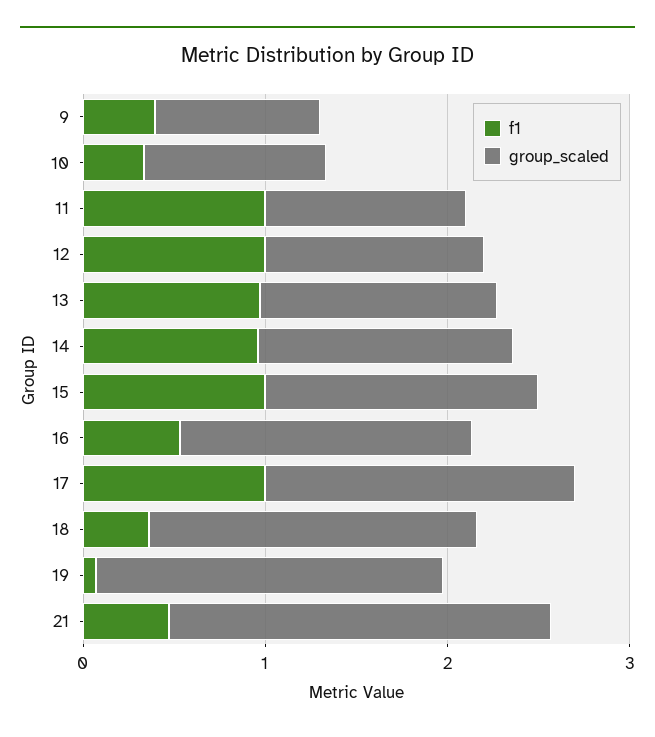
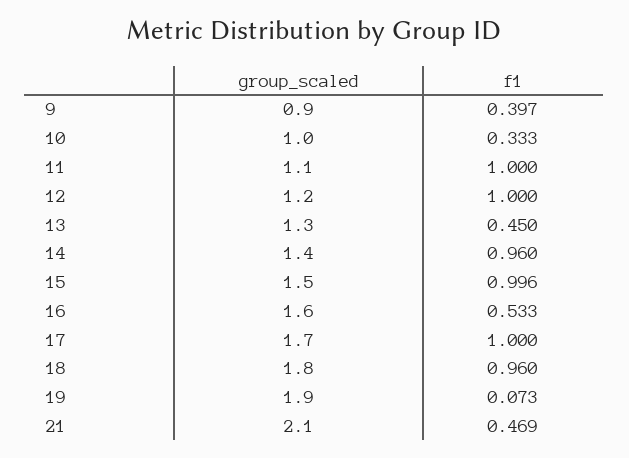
  {
    "f1": {
      "9": 0.397,
      "10": 0.333,
      "11": 1,
      "12": 1,
-     "13": 1,
+     "13": 0.45,
      "14": 0.96,
      "15": 0.996,
      "16": 0.533,
      "17": 1,
-     "18": 0.4,
+     "18": 0.96,
      "19": 0.073,
      "21": 0.469
    },
    "group_scaled": {
      "9": 0.9,
      "10": 1,
      "11": 1.1,
      "12": 1.2,
      "13": 1.3,
      "14": 1.4,
      "15": 1.5,
      "16": 1.6,
      "17": 1.7,
      "18": 1.8,
      "19": 1.9,
      "21": 2.1
    }
  }

